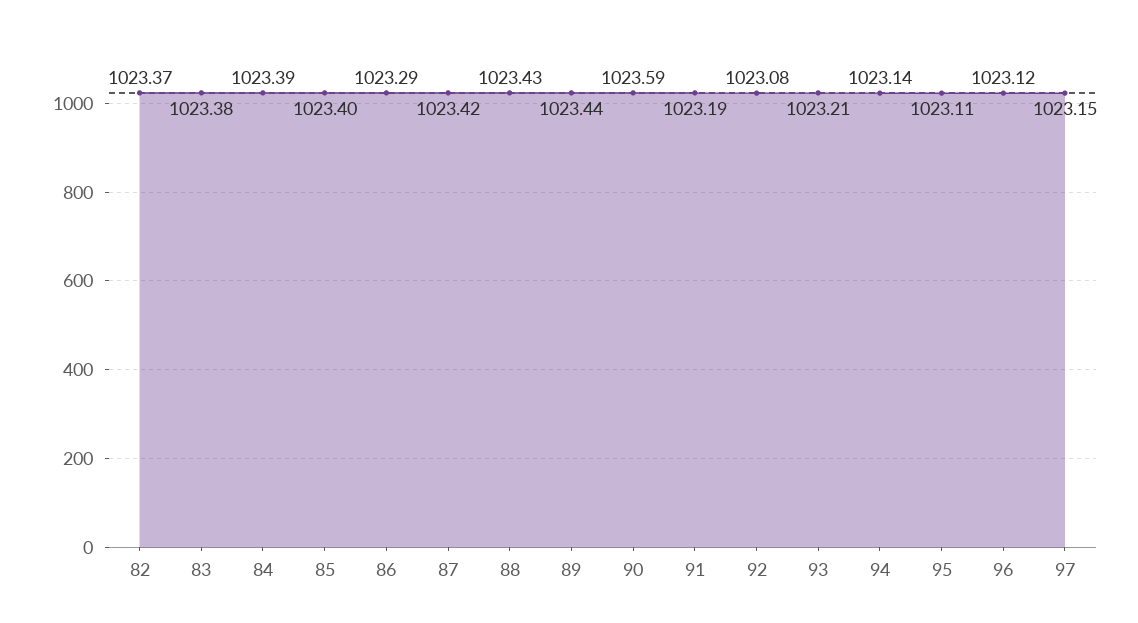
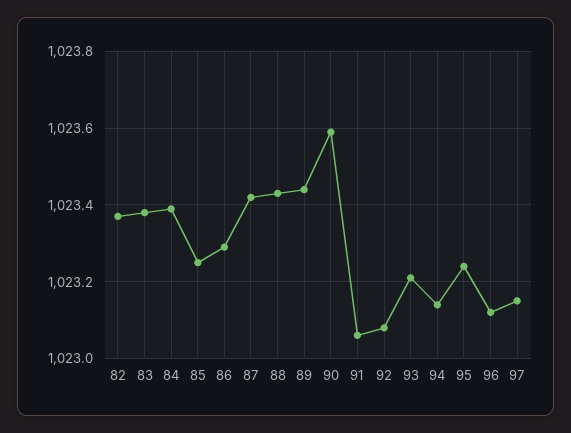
  {
    "82": 1023.37,
    "83": 1023.38,
    "84": 1023.39,
-   "85": 1023.4,
+   "85": 1023.25,
    "86": 1023.29,
    "87": 1023.42,
    "88": 1023.43,
    "89": 1023.44,
    "90": 1023.59,
-   "91": 1023.19,
+   "91": 1023.05,
    "92": 1023.08,
    "93": 1023.21,
    "94": 1023.14,
-   "95": 1023.11,
+   "95": 1023.25,
    "96": 1023.12,
    "97": 1023.15
  }

